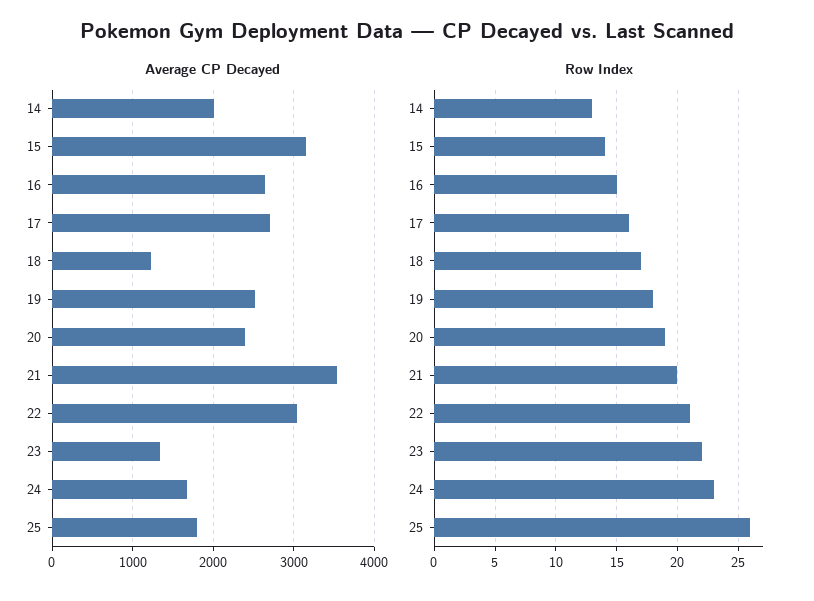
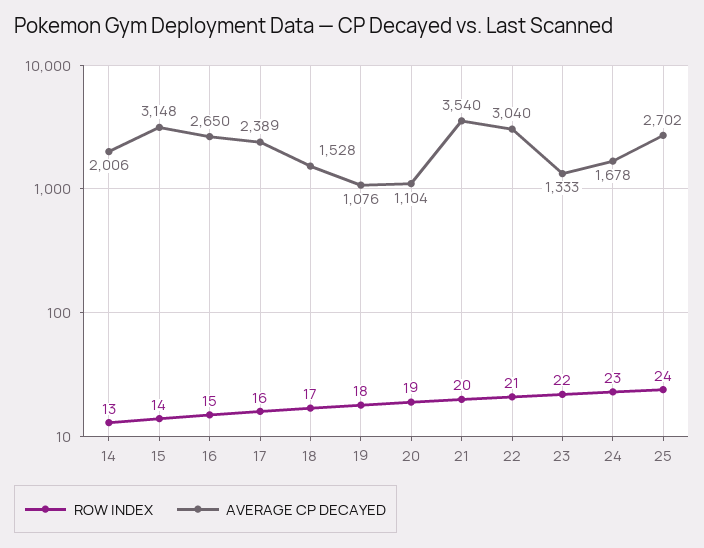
  {
    "Average CP Decayed": {
      "14": 2006,
      "15": 3148,
      "16": 2650,
-     "17": 2700,
+     "17": 2389,
-     "18": 1200,
+     "18": 1528,
-     "19": 2500,
+     "19": 1076,
-     "20": 2400,
+     "20": 1104,
      "21": 3540,
      "22": 3040,
      "23": 1333,
      "24": 1678,
-     "25": 1800
+     "25": 2702
    },
    "Row Index": {
      "14": 13,
      "15": 14,
      "16": 15,
      "17": 16,
      "18": 17,
      "19": 18,
      "20": 19,
      "21": 20,
      "22": 21,
      "23": 22,
      "24": 23,
-     "25": 26
+     "25": 24
    }
  }

